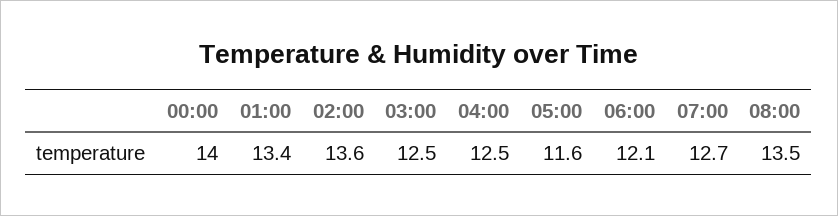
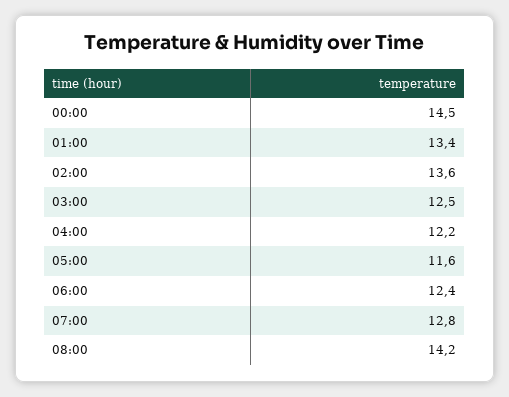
  {
-   "00:00": 14,
+   "00:00": 14.5,
    "01:00": 13.4,
    "02:00": 13.6,
    "03:00": 12.5,
-   "04:00": 12.5,
+   "04:00": 12.2,
    "05:00": 11.6,
-   "06:00": 12.1,
+   "06:00": 12.4,
-   "07:00": 12.7,
+   "07:00": 12.8,
-   "08:00": 13.5
+   "08:00": 14.2
  }

